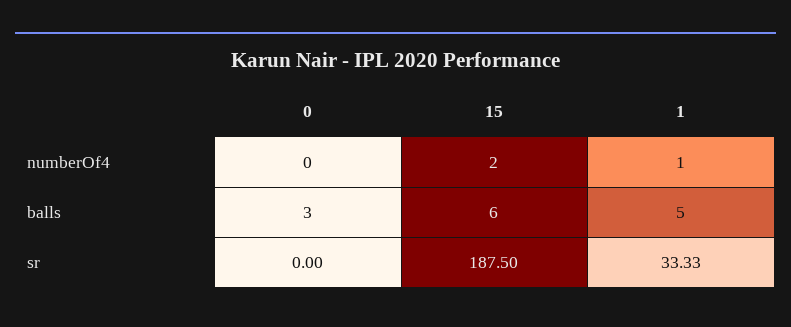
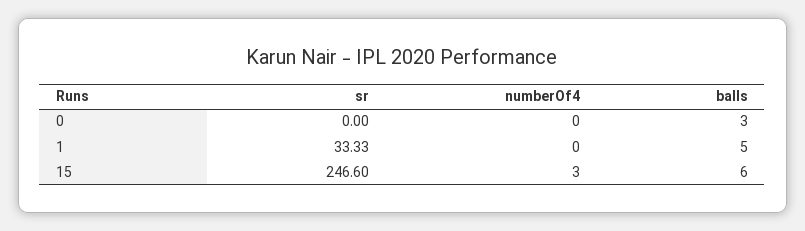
  {
    "0": {
      "numberOf4": 0,
      "balls": 3,
      "sr": 0
    },
    "15": {
-     "numberOf4": 2,
+     "numberOf4": 3,
      "balls": 6,
-     "sr": 187.5
+     "sr": 246.6
    },
    "1": {
-     "numberOf4": 1,
+     "numberOf4": 0,
      "balls": 5,
      "sr": 33.33
    }
  }

